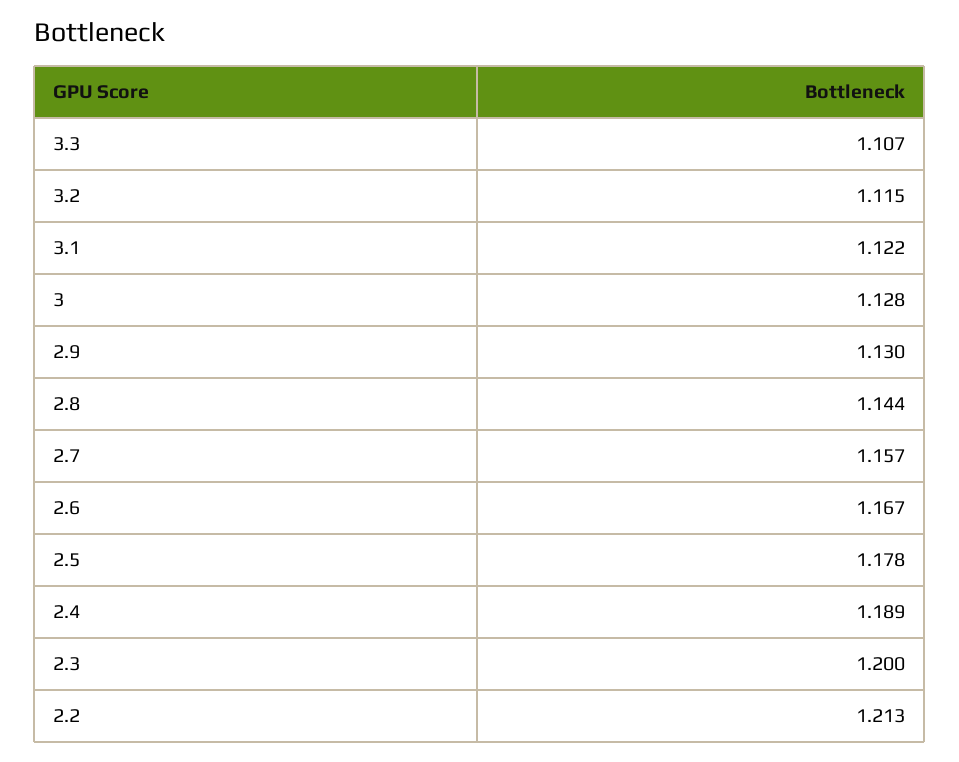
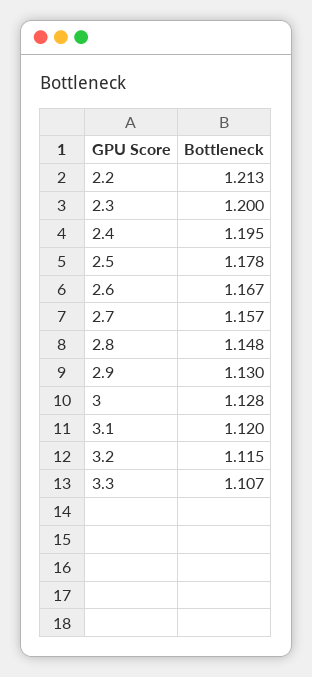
  {
    "3.3": 1.107,
    "3.2": 1.115,
-   "3.1": 1.122,
+   "3.1": 1.12,
    "3": 1.128,
    "2.9": 1.13,
-   "2.8": 1.144,
+   "2.8": 1.148,
    "2.7": 1.157,
    "2.6": 1.167,
    "2.5": 1.178,
-   "2.4": 1.189,
+   "2.4": 1.195,
    "2.3": 1.2,
    "2.2": 1.213
  }

